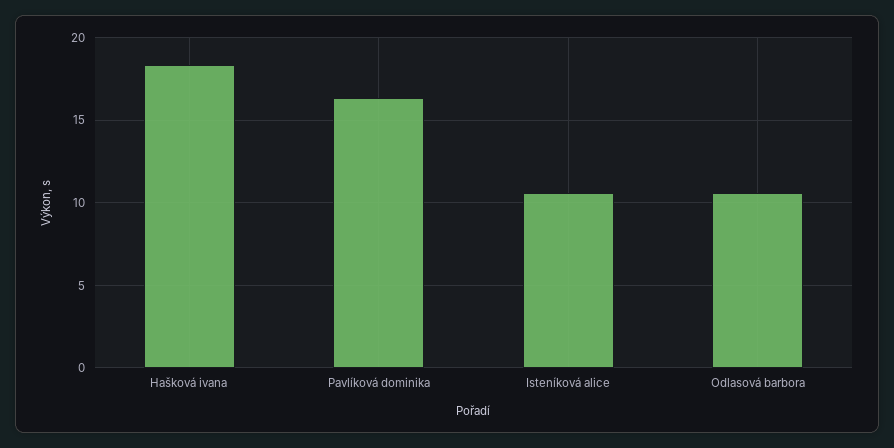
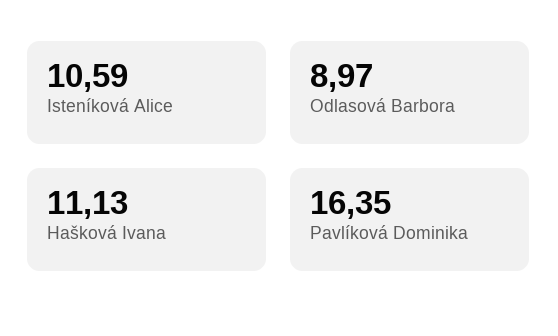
  {
-   "Hašková ivana": 18.5,
+   "Hašková ivana": 11.13,
    "Pavlíková dominika": 16.35,
    "Isteníková alice": 10.59,
-   "Odlasová barbora": 10.5
+   "Odlasová barbora": 8.97
  }

